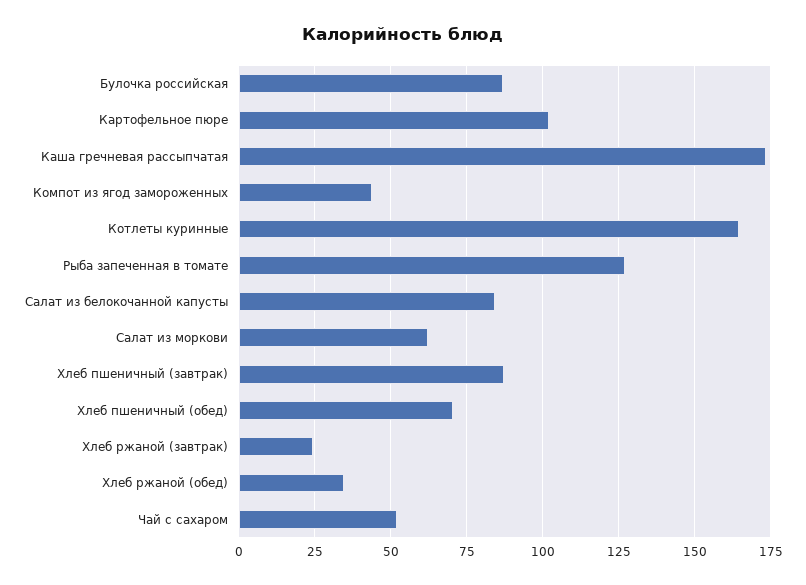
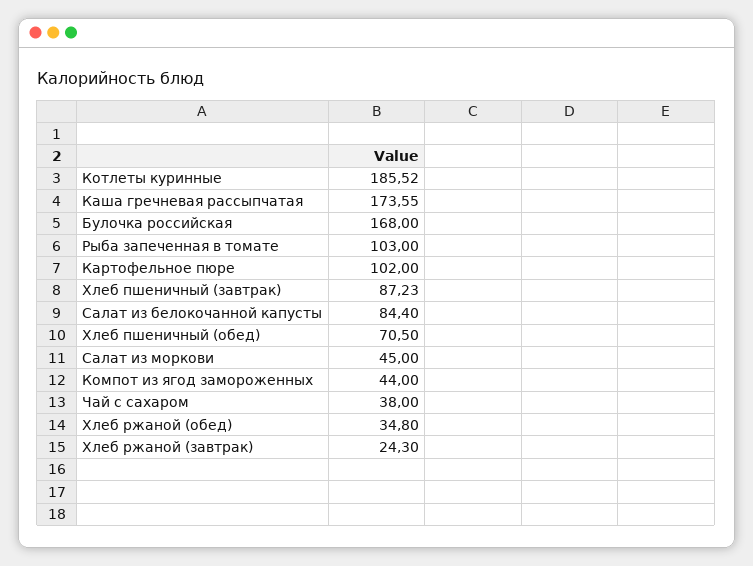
  {
-   "Булочка российская": 87.5,
+   "Булочка российская": 168,
    "Картофельное пюре": 102,
    "Каша гречневая рассыпчатая": 173.55,
    "Компот из ягод замороженных": 44,
-   "Котлеты куринные": 165,
+   "Котлеты куринные": 185.52,
-   "Рыба запеченная в томате": 127.5,
+   "Рыба запеченная в томате": 103,
    "Салат из белокочанной капусты": 84.4,
-   "Салат из моркови": 62.5,
+   "Салат из моркови": 45,
    "Хлеб пшеничный (завтрак)": 87.23,
    "Хлеб пшеничный (обед)": 70.5,
    "Хлеб ржаной (завтрак)": 24.3,
    "Хлеб ржаной (обед)": 34.8,
-   "Чай с сахаром": 52.5
+   "Чай с сахаром": 38
  }

